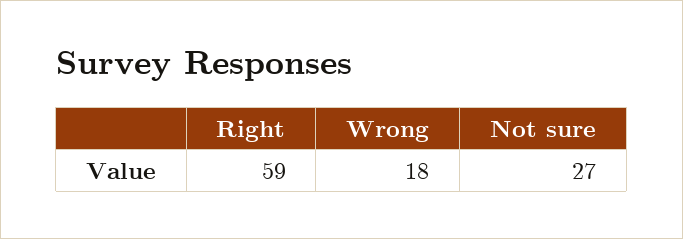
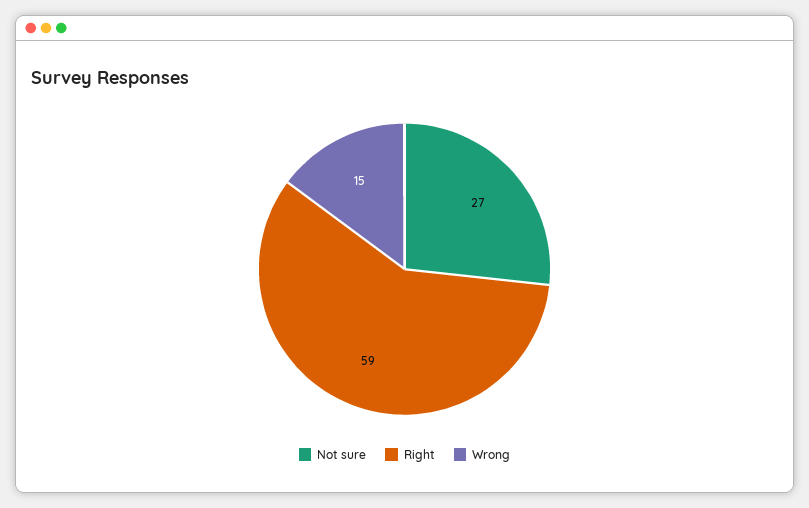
  {
    "Right": 59,
-   "Wrong": 18,
+   "Wrong": 15,
    "Not sure": 27
  }

